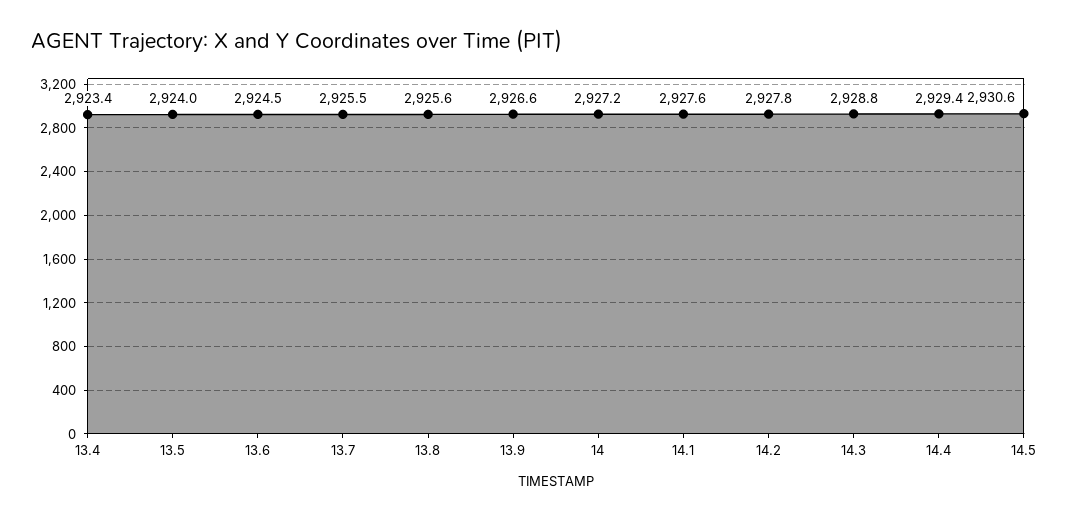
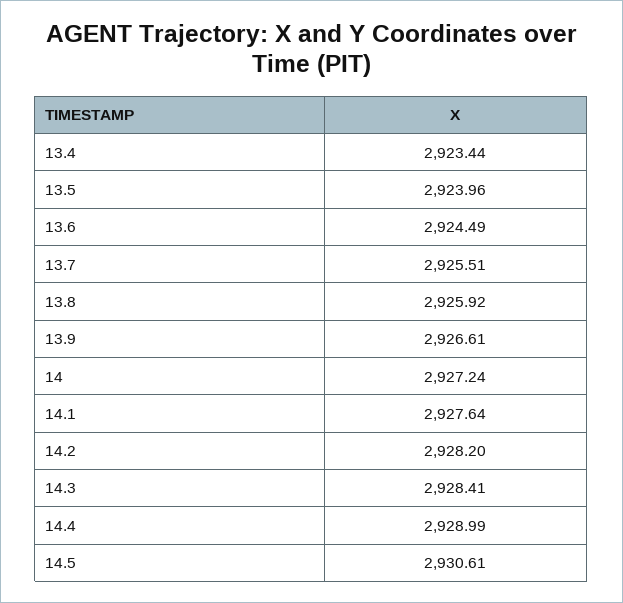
  {
    "13.4": 2923.44,
    "13.5": 2923.96,
    "13.6": 2924.49,
    "13.7": 2925.51,
-   "13.8": 2925.6,
+   "13.8": 2925.92,
    "13.9": 2926.61,
    "14": 2927.24,
    "14.1": 2927.64,
-   "14.2": 2927.8,
+   "14.2": 2928.2,
-   "14.3": 2928.8,
+   "14.3": 2928.41,
-   "14.4": 2929.4,
+   "14.4": 2928.99,
    "14.5": 2930.61
  }

